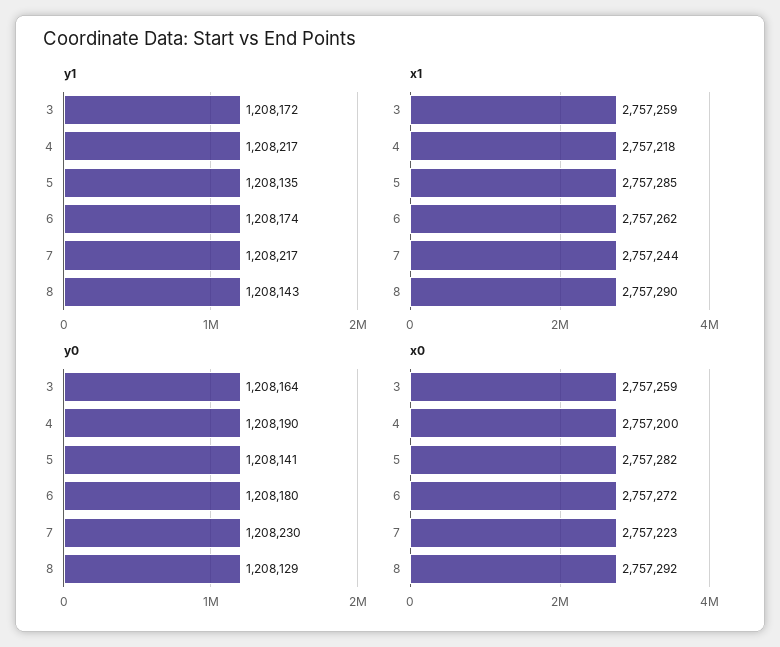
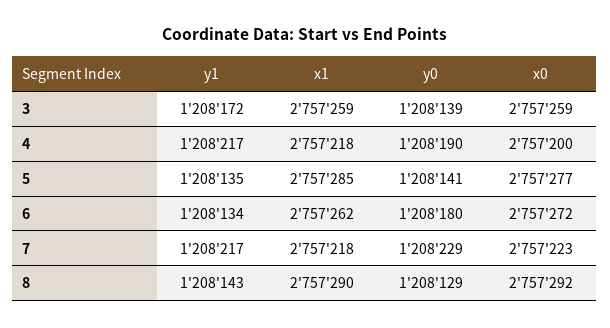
  {
    "y1": {
      "3": 1208172,
      "4": 1208217,
      "5": 1208135,
-     "6": 1208174,
+     "6": 1208134,
      "7": 1208217,
      "8": 1208143
    },
    "x1": {
      "3": 2757259,
      "4": 2757218,
      "5": 2757285,
      "6": 2757262,
-     "7": 2757244,
+     "7": 2757218,
      "8": 2757290
    },
    "y0": {
-     "3": 1208164,
+     "3": 1208139,
      "4": 1208190,
      "5": 1208141,
      "6": 1208180,
-     "7": 1208230,
+     "7": 1208229,
      "8": 1208129
    },
    "x0": {
      "3": 2757259,
      "4": 2757200,
-     "5": 2757282,
+     "5": 2757277,
      "6": 2757272,
      "7": 2757223,
      "8": 2757292
    }
  }

